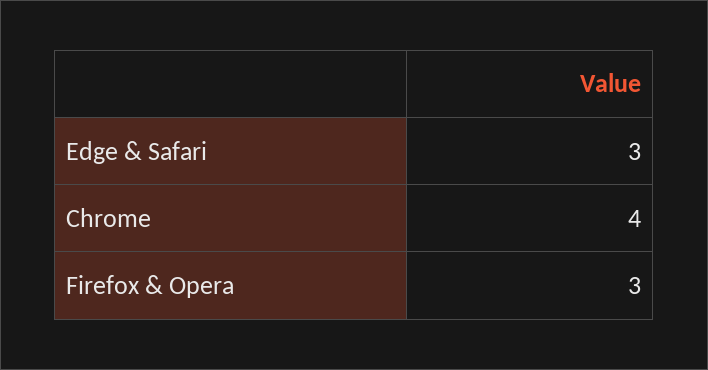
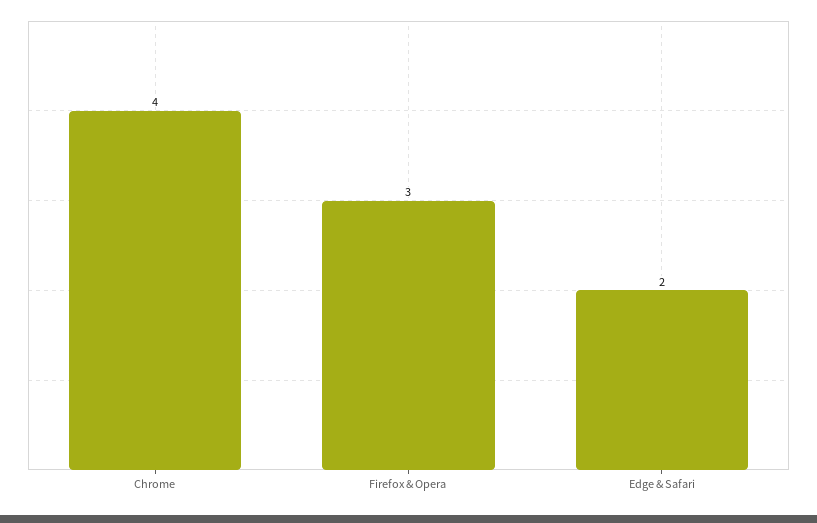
  {
-   "Edge & Safari": 3,
+   "Edge & Safari": 2,
    "Chrome": 4,
    "Firefox & Opera": 3
  }

